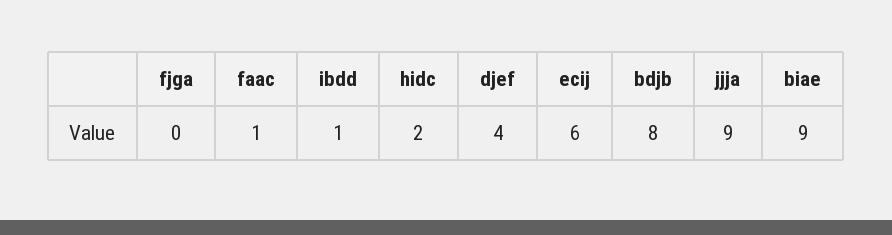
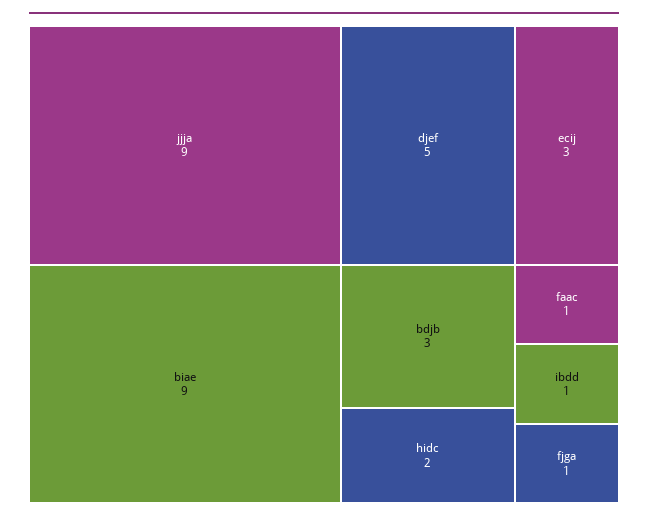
  {
-   "fjga": 0,
+   "fjga": 1,
    "faac": 1,
    "ibdd": 1,
    "hidc": 2,
-   "djef": 4,
+   "djef": 5,
-   "ecij": 6,
+   "ecij": 3,
-   "bdjb": 8,
+   "bdjb": 3,
    "jjja": 9,
    "biae": 9
  }

